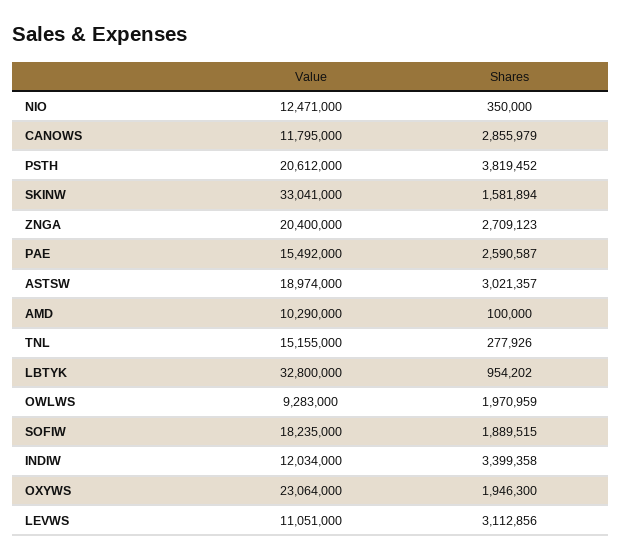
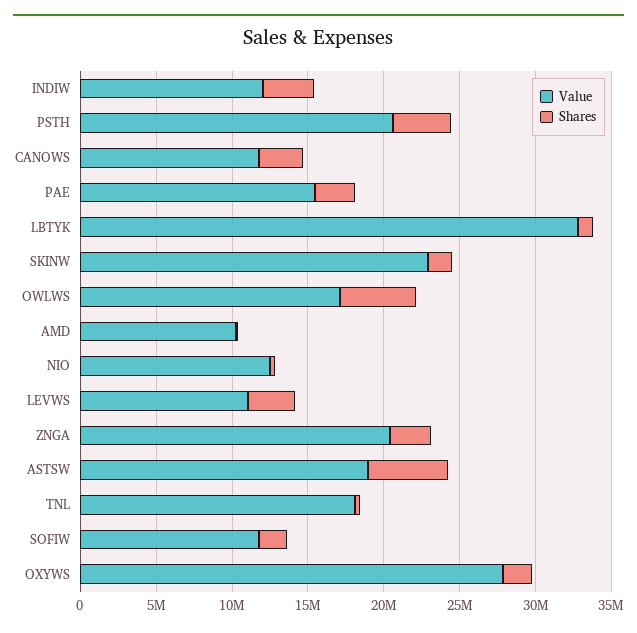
  {
    "Value": {
      "NIO": 12471000,
      "CANOWS": 11795000,
      "PSTH": 20612000,
-     "SKINW": 33041000,
+     "SKINW": 23000000,
      "ZNGA": 20400000,
      "PAE": 15492000,
      "ASTSW": 18974000,
      "AMD": 10290000,
-     "TNL": 15155000,
+     "TNL": 18000000,
      "LBTYK": 32800000,
-     "OWLWS": 9283000,
+     "OWLWS": 17000000,
-     "SOFIW": 18235000,
+     "SOFIW": 12000000,
      "INDIW": 12034000,
-     "OXYWS": 23064000,
+     "OXYWS": 28000000,
      "LEVWS": 11051000
    },
    "Shares": {
      "NIO": 350000,
      "CANOWS": 2855979,
      "PSTH": 3819452,
      "SKINW": 1581894,
      "ZNGA": 2709123,
      "PAE": 2590587,
-     "ASTSW": 3021357,
+     "ASTSW": 5000000,
      "AMD": 100000,
      "TNL": 277926,
      "LBTYK": 954202,
-     "OWLWS": 1970959,
+     "OWLWS": 5000000,
      "SOFIW": 1889515,
      "INDIW": 3399358,
      "OXYWS": 1946300,
      "LEVWS": 3112856
    }
  }

